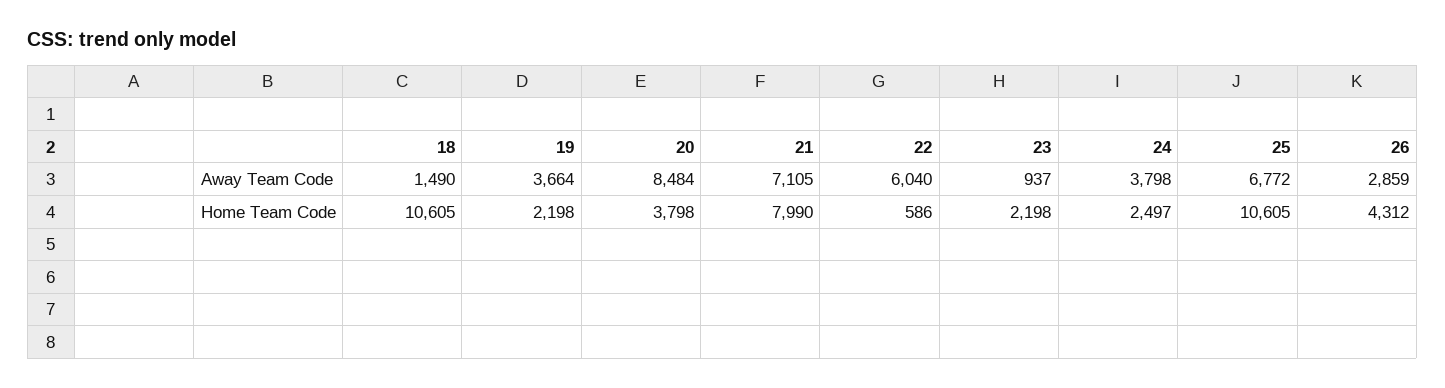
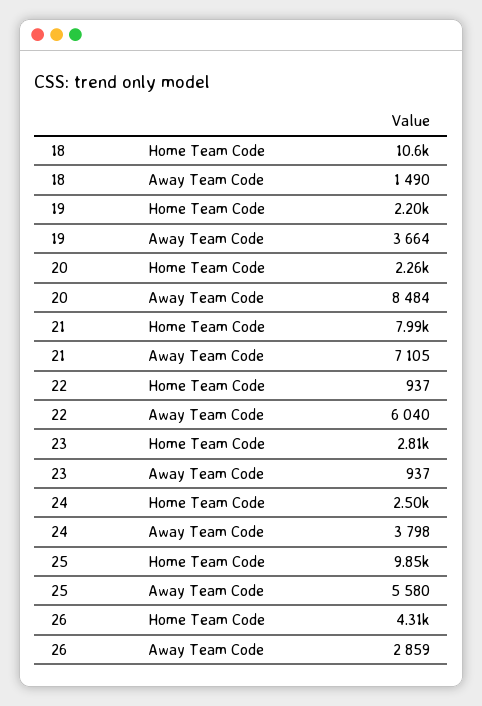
  {
    "18": {
      "Away Team Code": 1490,
      "Home Team Code": 10605
    },
    "19": {
      "Away Team Code": 3664,
      "Home Team Code": 2198
    },
    "20": {
      "Away Team Code": 8484,
-     "Home Team Code": 3798
+     "Home Team Code": 2260
    },
    "21": {
      "Away Team Code": 7105,
      "Home Team Code": 7990
    },
    "22": {
      "Away Team Code": 6040,
-     "Home Team Code": 586
+     "Home Team Code": 937
    },
    "23": {
      "Away Team Code": 937,
-     "Home Team Code": 2198
+     "Home Team Code": 2810
    },
    "24": {
      "Away Team Code": 3798,
      "Home Team Code": 2497
    },
    "25": {
-     "Away Team Code": 6772,
+     "Away Team Code": 5580,
-     "Home Team Code": 10605
+     "Home Team Code": 9850
    },
    "26": {
      "Away Team Code": 2859,
      "Home Team Code": 4312
    }
  }

